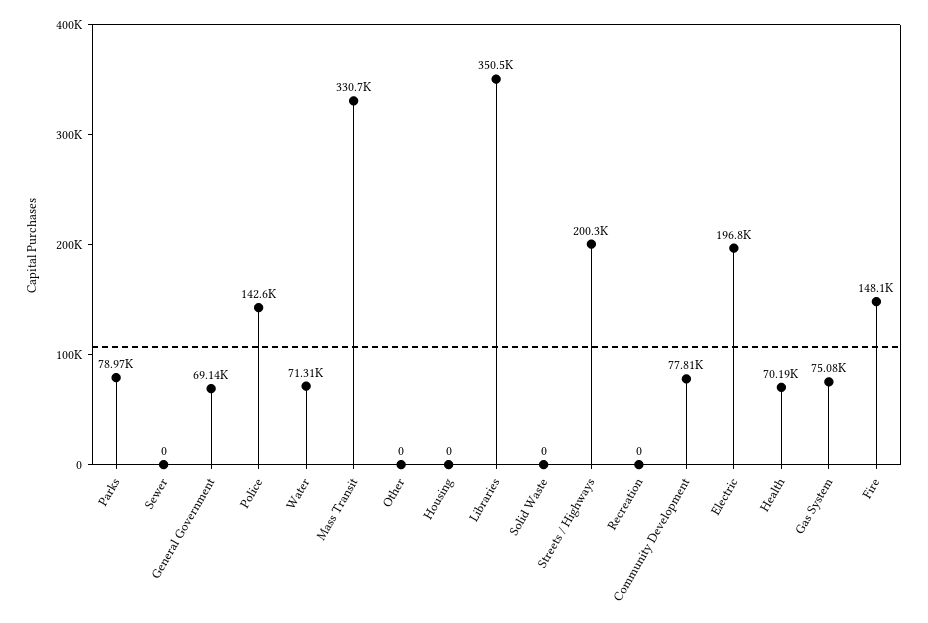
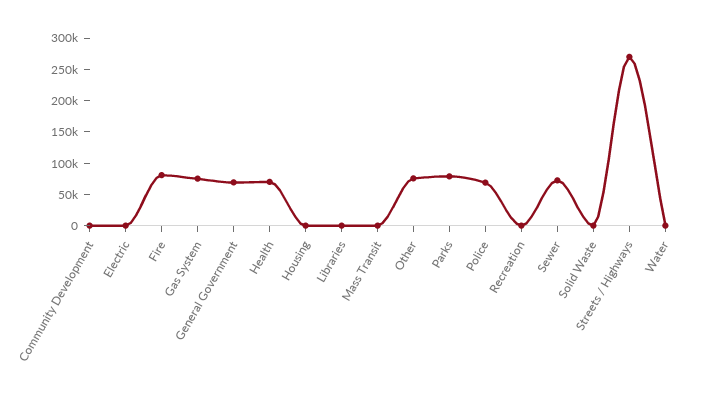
  {
    "Parks": 78970,
-   "Sewer": 0,
+   "Sewer": 75000,
    "General Government": 69140,
-   "Police": 142600,
+   "Police": 75000,
-   "Water": 71310,
+   "Water": 0,
-   "Mass Transit": 330700,
+   "Mass Transit": 0,
-   "Other": 0,
+   "Other": 75000,
    "Housing": 0,
-   "Libraries": 350500,
+   "Libraries": 0,
    "Solid Waste": 0,
-   "Streets / Highways": 200300,
+   "Streets / Highways": 275000,
    "Recreation": 0,
-   "Community Development": 77810,
+   "Community Development": 0,
-   "Electric": 196800,
+   "Electric": 0,
    "Health": 70190,
    "Gas System": 75080,
-   "Fire": 148100
+   "Fire": 75000
  }

